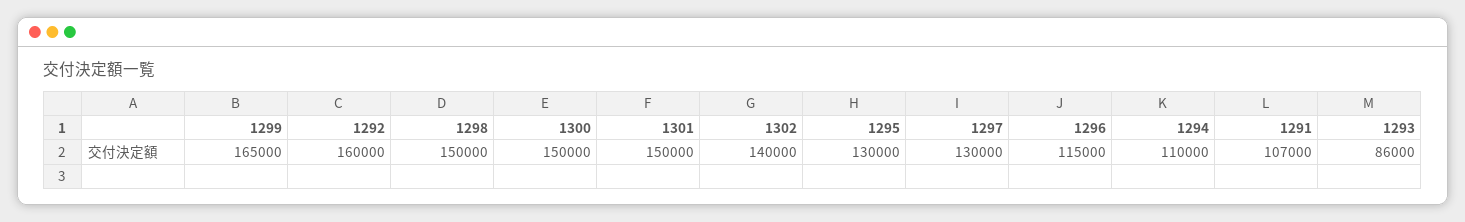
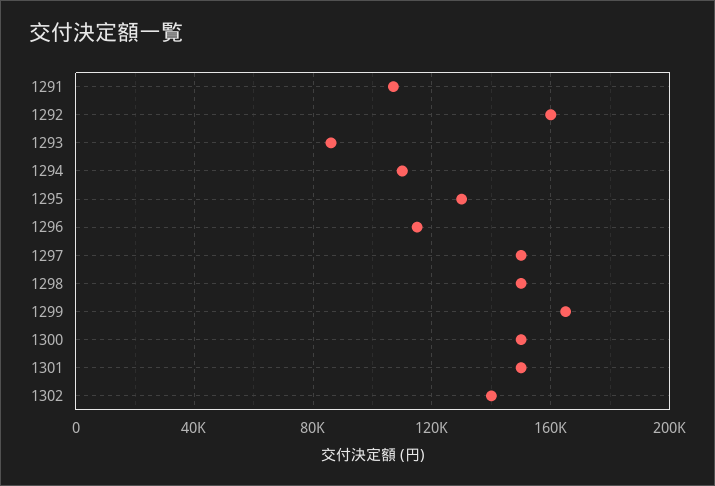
  {
    "1299": 165000,
    "1292": 160000,
    "1298": 150000,
    "1300": 150000,
    "1301": 150000,
    "1302": 140000,
    "1295": 130000,
-   "1297": 130000,
+   "1297": 150000,
    "1296": 115000,
    "1294": 110000,
    "1291": 107000,
    "1293": 86000
  }

